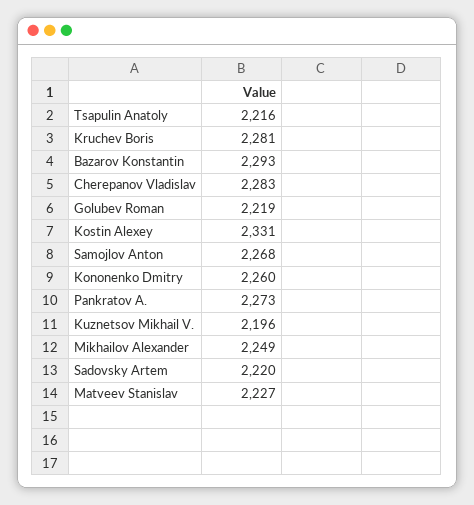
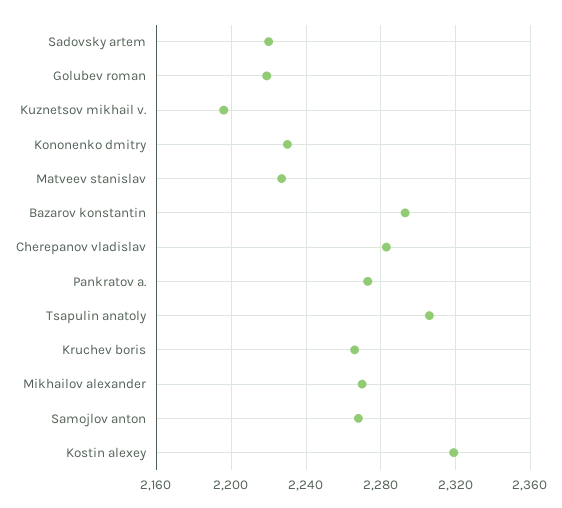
  {
-   "Tsapulin Anatoly": 2216,
+   "Tsapulin Anatoly": 2305,
-   "Kruchev Boris": 2281,
+   "Kruchev Boris": 2265,
    "Bazarov Konstantin": 2293,
    "Cherepanov Vladislav": 2283,
    "Golubev Roman": 2219,
-   "Kostin Alexey": 2331,
+   "Kostin Alexey": 2320,
    "Samojlov Anton": 2268,
-   "Kononenko Dmitry": 2260,
+   "Kononenko Dmitry": 2230,
    "Pankratov A.": 2273,
    "Kuznetsov Mikhail V.": 2196,
-   "Mikhailov Alexander": 2249,
+   "Mikhailov Alexander": 2270,
    "Sadovsky Artem": 2220,
    "Matveev Stanislav": 2227
  }

